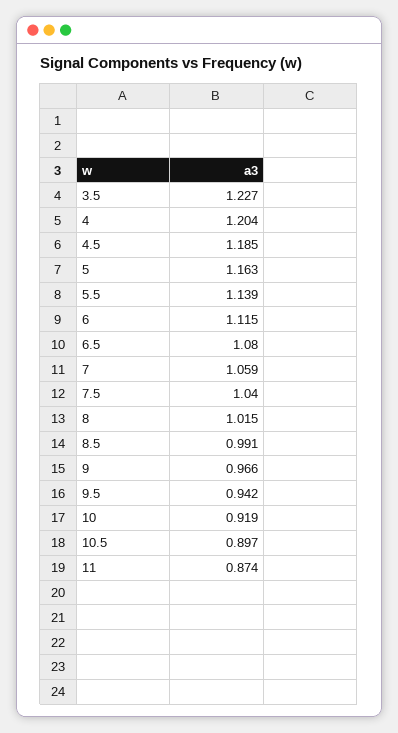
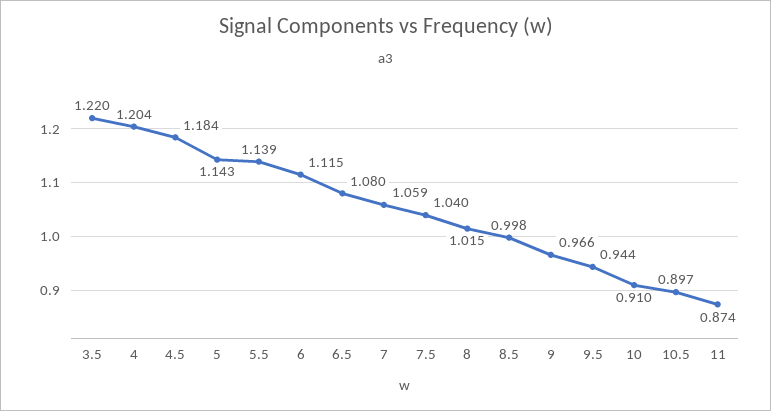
  {
-   "3.5": 1.227,
+   "3.5": 1.22,
    "4": 1.204,
-   "4.5": 1.185,
+   "4.5": 1.184,
-   "5": 1.163,
+   "5": 1.143,
    "5.5": 1.139,
    "6": 1.115,
    "6.5": 1.08,
    "7": 1.059,
    "7.5": 1.04,
    "8": 1.015,
-   "8.5": 0.991,
+   "8.5": 0.998,
    "9": 0.966,
-   "9.5": 0.942,
+   "9.5": 0.944,
-   "10": 0.919,
+   "10": 0.91,
    "10.5": 0.897,
    "11": 0.874
  }

